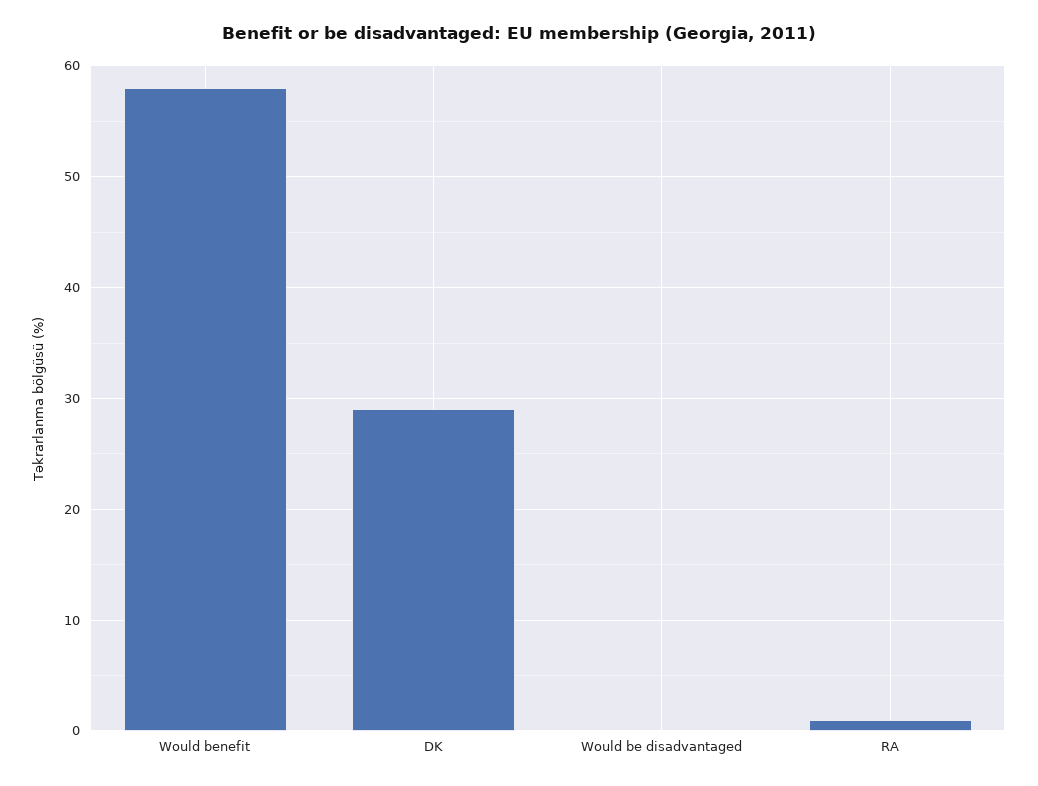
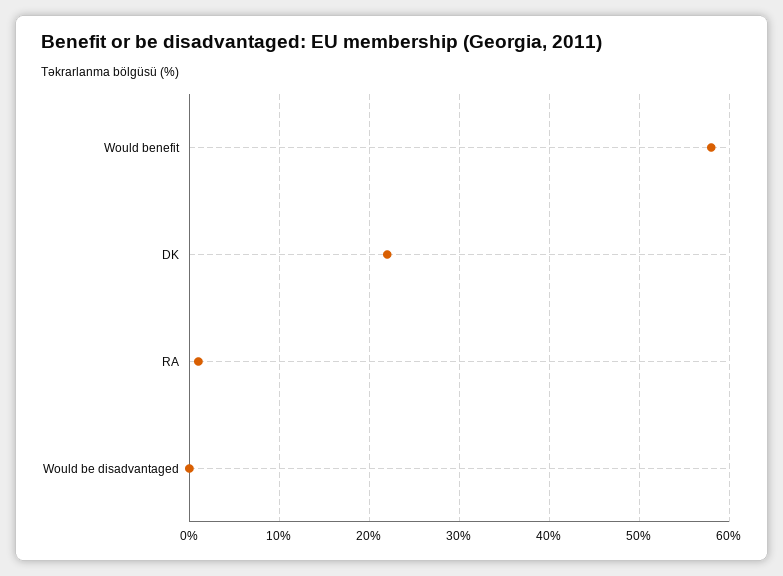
  {
    "Would benefit": 58,
-   "DK": 29,
+   "DK": 22,
    "Would be disadvantaged": 0,
    "RA": 1
  }

